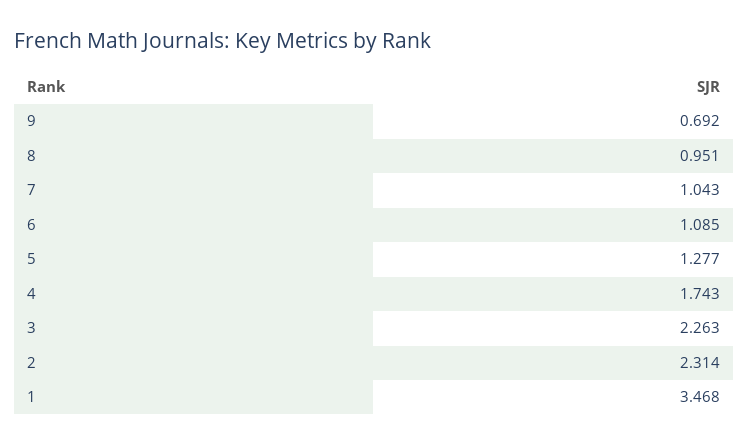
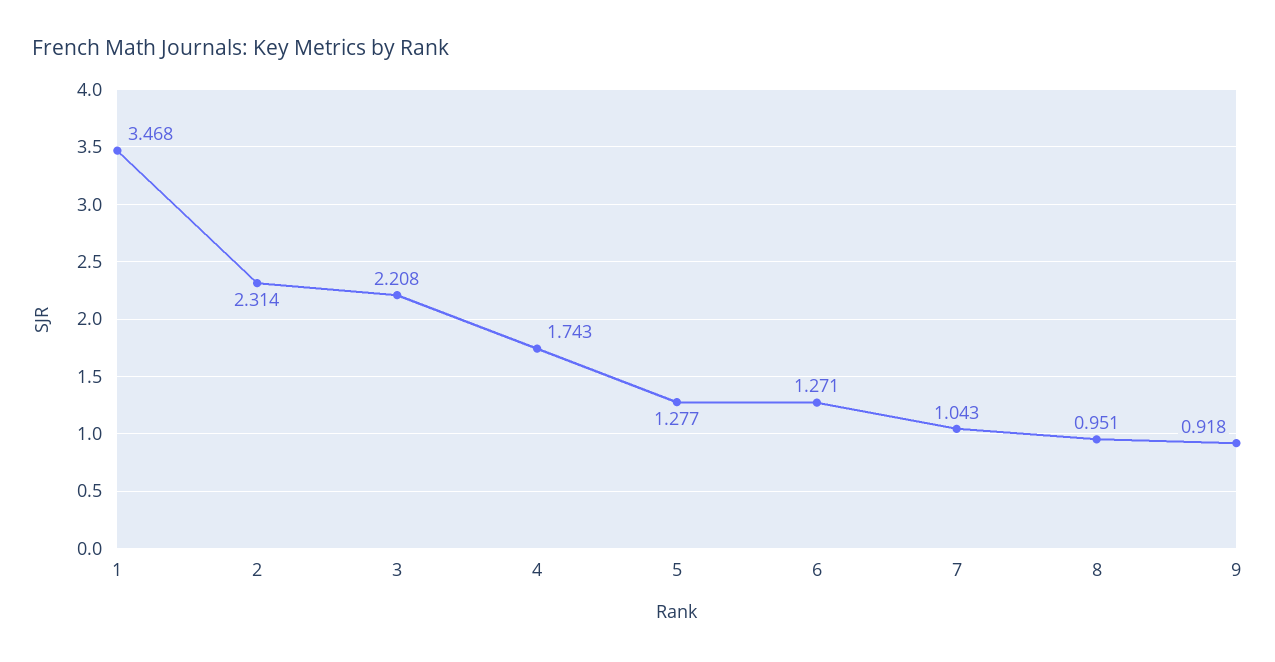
  {
-   "9": 0.692,
+   "9": 0.918,
    "8": 0.951,
    "7": 1.043,
-   "6": 1.085,
+   "6": 1.271,
    "5": 1.277,
    "4": 1.743,
-   "3": 2.263,
+   "3": 2.208,
    "2": 2.314,
    "1": 3.468
  }

